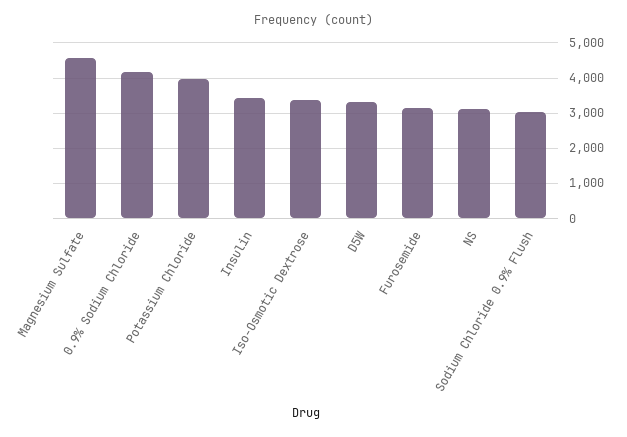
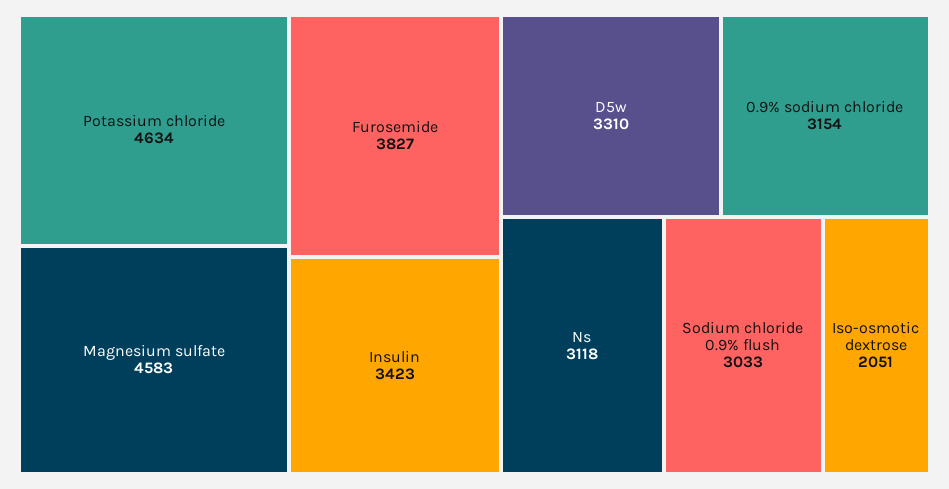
  {
    "Magnesium Sulfate": 4583,
-   "0.9% Sodium Chloride": 4200,
+   "0.9% Sodium Chloride": 3154,
-   "Potassium Chloride": 4000,
+   "Potassium Chloride": 4634,
    "Insulin": 3423,
-   "Iso-Osmotic Dextrose": 3400,
+   "Iso-Osmotic Dextrose": 2051,
    "D5W": 3310,
-   "Furosemide": 3200,
+   "Furosemide": 3827,
    "NS": 3118,
    "Sodium Chloride 0.9% Flush": 3033
  }

